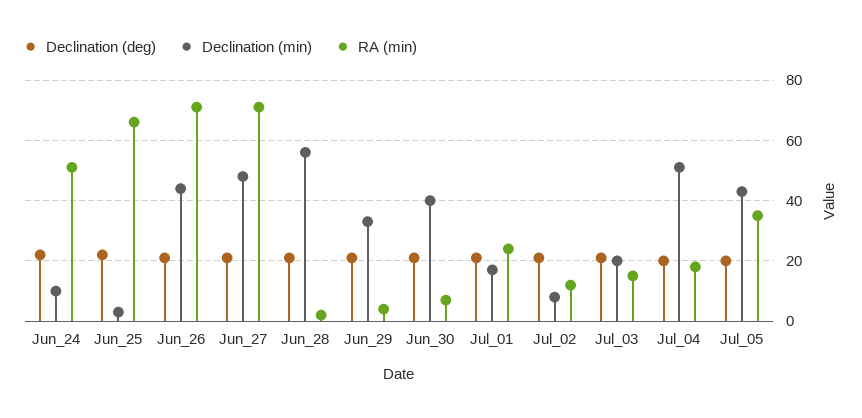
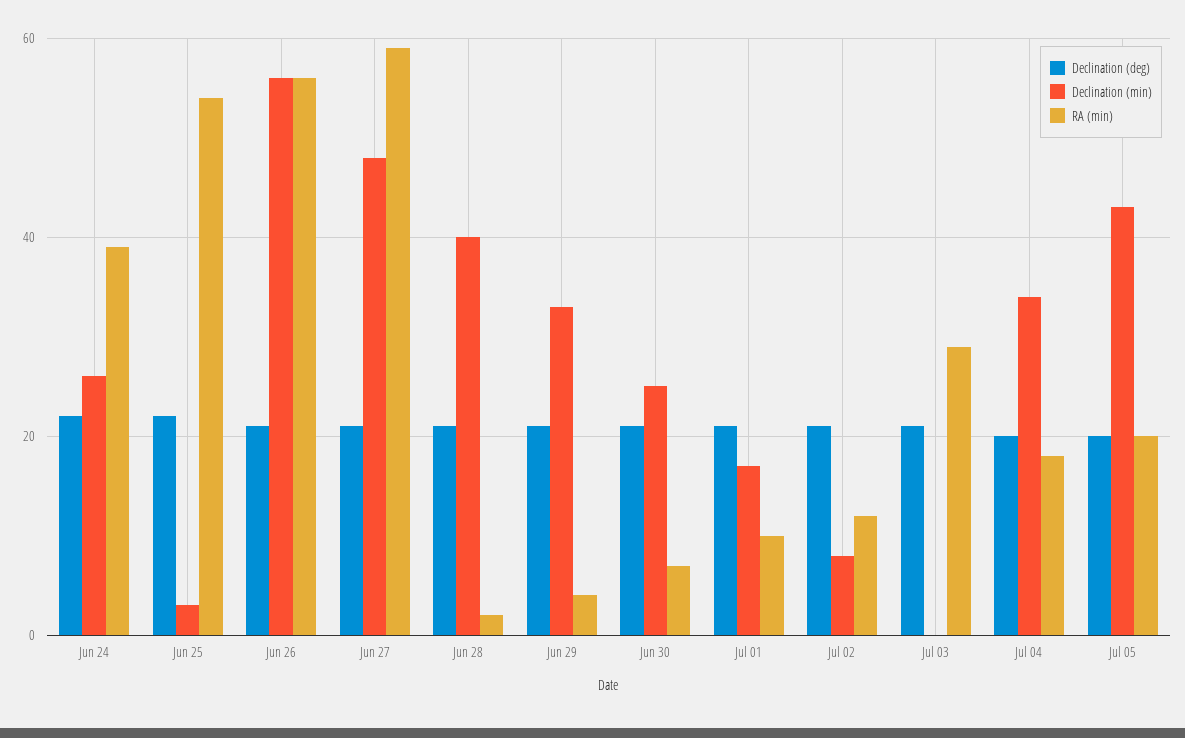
  {
    "Declination (deg)": {
      "Jun_24": 20,
      "Jun_25": 20,
      "Jun_26": 20,
      "Jun_27": 20,
      "Jun_28": 20,
      "Jun_29": 20,
      "Jun_30": 20,
      "Jul_01": 20,
      "Jul_02": 20,
      "Jul_03": 20,
      "Jul_04": 20,
      "Jul_05": 20
    },
    "Declination (min)": {
-     "Jun_24": 10,
+     "Jun_24": 25,
      "Jun_25": 5,
-     "Jun_26": 45,
+     "Jun_26": 55,
      "Jun_27": 50,
-     "Jun_28": 55,
+     "Jun_28": 40,
      "Jun_29": 35,
-     "Jun_30": 40,
+     "Jun_30": 25,
      "Jul_01": 15,
      "Jul_02": 10,
-     "Jul_03": 20,
+     "Jul_03": 0,
-     "Jul_04": 50,
+     "Jul_04": 35,
      "Jul_05": 45
    },
    "RA (min)": {
-     "Jun_24": 50,
+     "Jun_24": 40,
-     "Jun_25": 65,
+     "Jun_25": 55,
-     "Jun_26": 70,
+     "Jun_26": 55,
-     "Jun_27": 70,
+     "Jun_27": 60,
      "Jun_28": 0,
      "Jun_29": 5,
      "Jun_30": 5,
-     "Jul_01": 25,
+     "Jul_01": 10,
      "Jul_02": 10,
-     "Jul_03": 15,
+     "Jul_03": 30,
      "Jul_04": 20,
-     "Jul_05": 35
+     "Jul_05": 20
    }
  }

